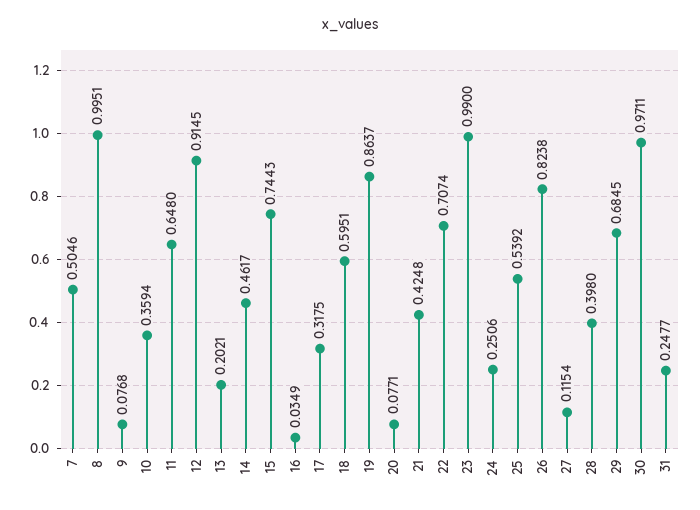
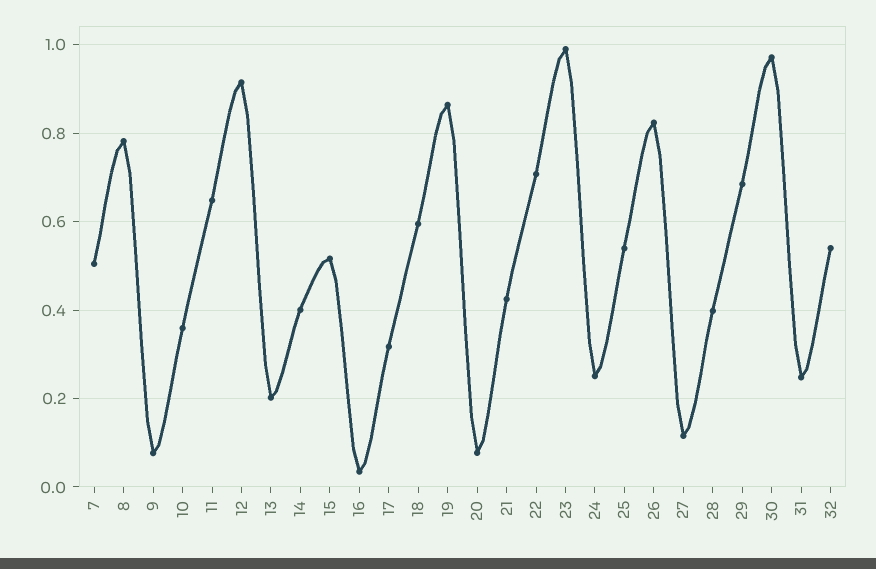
  {
    "7": 0.5046,
-   "8": 0.9951,
+   "8": 0.78,
    "9": 0.0768,
    "10": 0.3594,
    "11": 0.648,
    "12": 0.9145,
    "13": 0.2021,
-   "14": 0.4617,
+   "14": 0.4,
-   "15": 0.7443,
+   "15": 0.52,
    "16": 0.0349,
    "17": 0.3175,
    "18": 0.5951,
    "19": 0.8637,
    "20": 0.0771,
    "21": 0.4248,
    "22": 0.7074,
    "23": 0.99,
    "24": 0.2506,
    "25": 0.5392,
    "26": 0.8238,
    "27": 0.1154,
    "28": 0.398,
    "29": 0.6845,
    "30": 0.9711,
-   "31": 0.2477
+   "31": 0.2477,
+   "32": 0.54
  }

